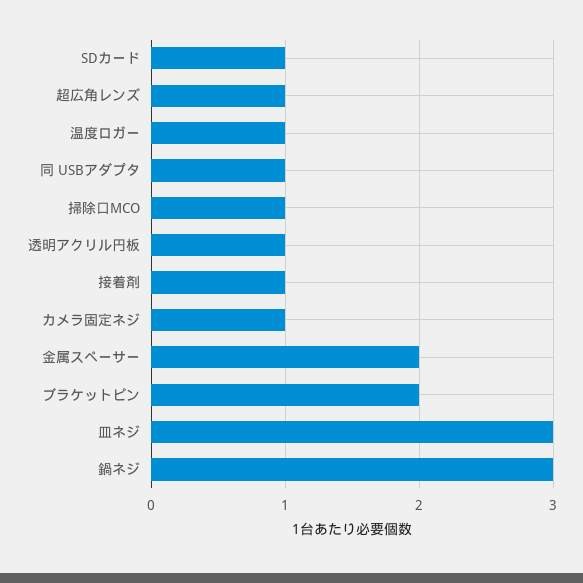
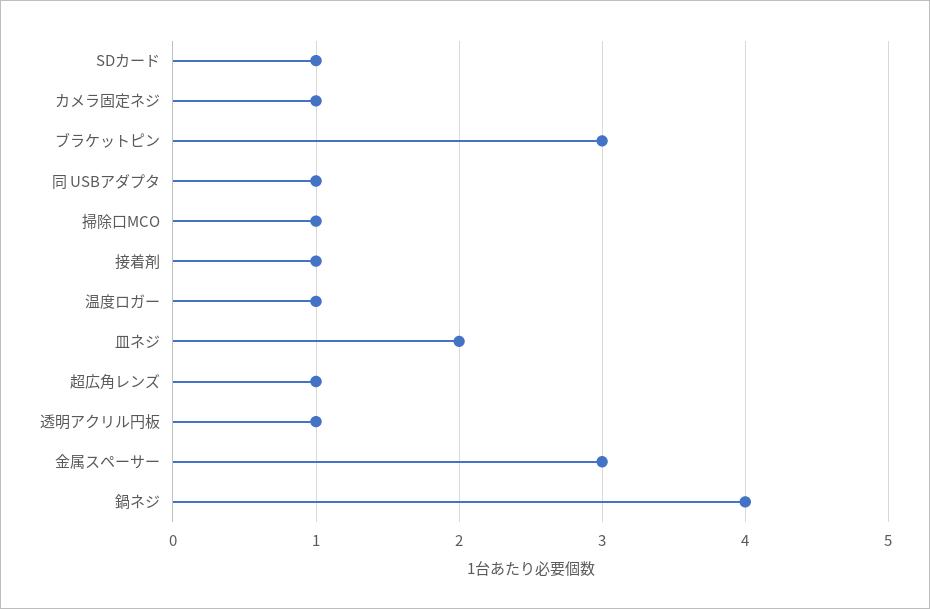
  {
    "SDカード": 1,
    "超広角レンズ": 1,
    "温度ロガー": 1,
    "同 USBアダプタ": 1,
    "掃除口MCO": 1,
    "透明アクリル円板": 1,
    "接着剤": 1,
    "カメラ固定ネジ": 1,
-   "金属スペーサー": 2,
+   "金属スペーサー": 3,
-   "ブラケットピン": 2,
+   "ブラケットピン": 3,
-   "皿ネジ": 3,
+   "皿ネジ": 2,
-   "鍋ネジ": 3
+   "鍋ネジ": 4
  }

